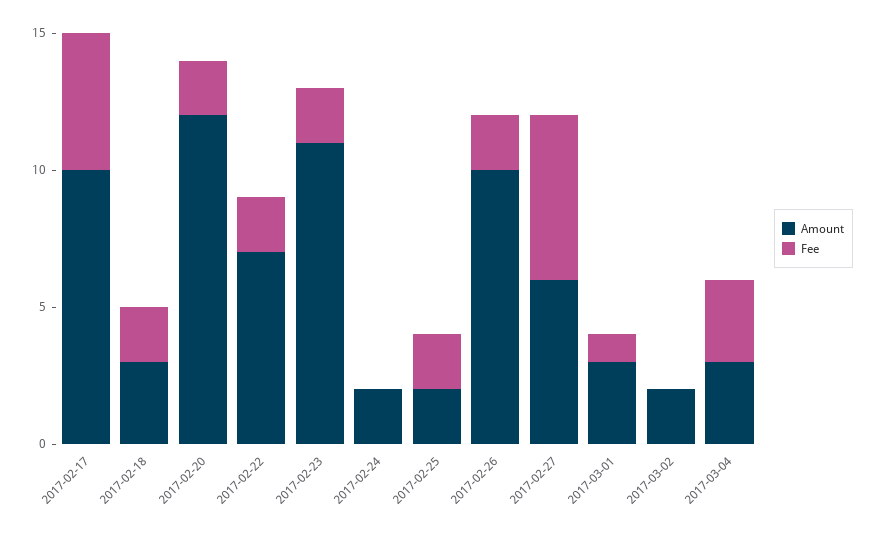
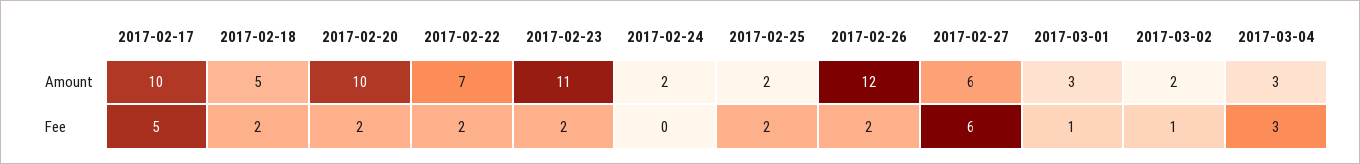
  {
    "Amount": {
      "2017-02-17": 10,
-     "2017-02-18": 3,
+     "2017-02-18": 5,
-     "2017-02-20": 12,
+     "2017-02-20": 10,
      "2017-02-22": 7,
      "2017-02-23": 11,
      "2017-02-24": 2,
      "2017-02-25": 2,
-     "2017-02-26": 10,
+     "2017-02-26": 12,
      "2017-02-27": 6,
      "2017-03-01": 3,
      "2017-03-02": 2,
      "2017-03-04": 3
    },
    "Fee": {
      "2017-02-17": 5,
      "2017-02-18": 2,
      "2017-02-20": 2,
      "2017-02-22": 2,
      "2017-02-23": 2,
      "2017-02-24": 0,
      "2017-02-25": 2,
      "2017-02-26": 2,
      "2017-02-27": 6,
      "2017-03-01": 1,
-     "2017-03-02": 0,
+     "2017-03-02": 1,
      "2017-03-04": 3
    }
  }

